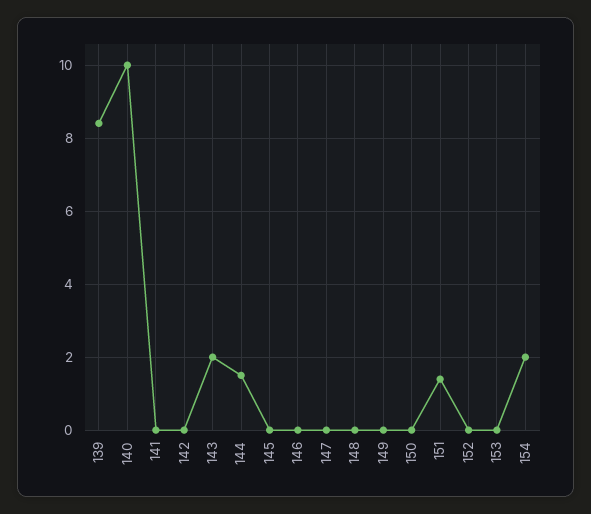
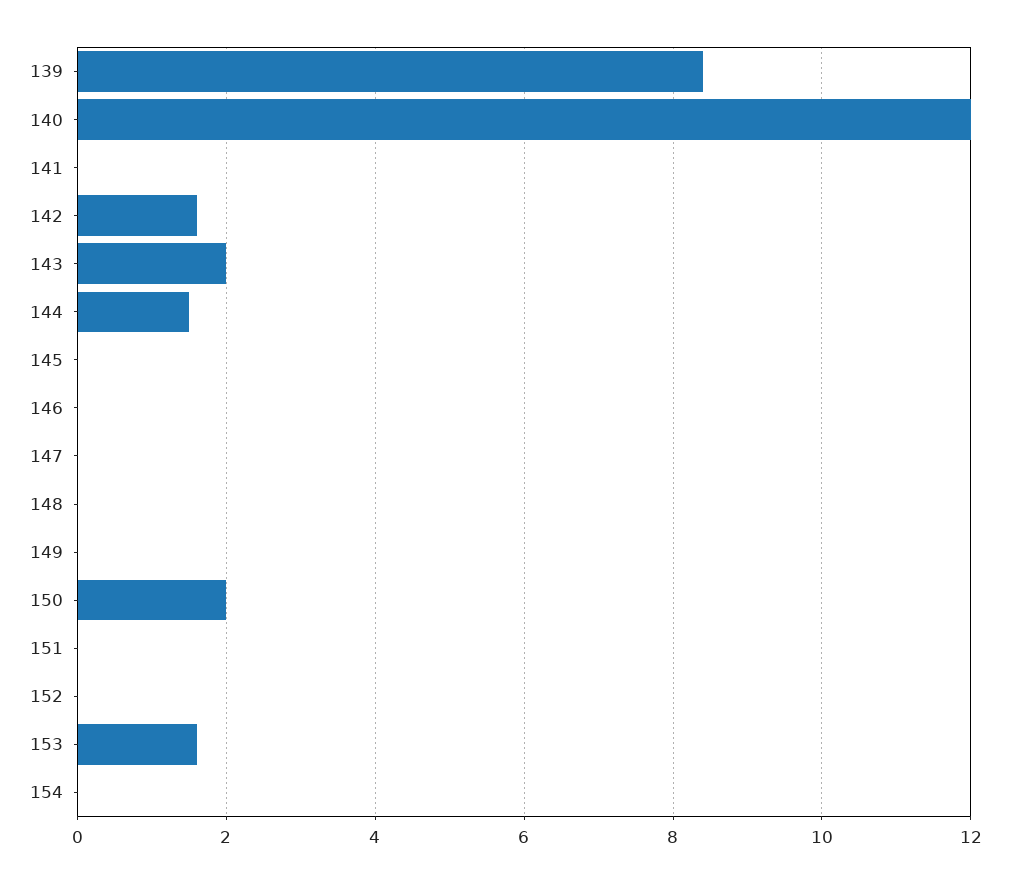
  {
    "139": 8.5,
-   "140": 10,
+   "140": 12,
    "141": 0,
-   "142": 0,
+   "142": 1.5,
    "143": 2,
    "144": 1.5,
    "145": 0,
    "146": 0,
    "147": 0,
    "148": 0,
    "149": 0,
-   "150": 0,
+   "150": 2,
-   "151": 1.5,
+   "151": 0,
    "152": 0,
-   "153": 0,
+   "153": 1.5,
-   "154": 2
+   "154": 0
  }

